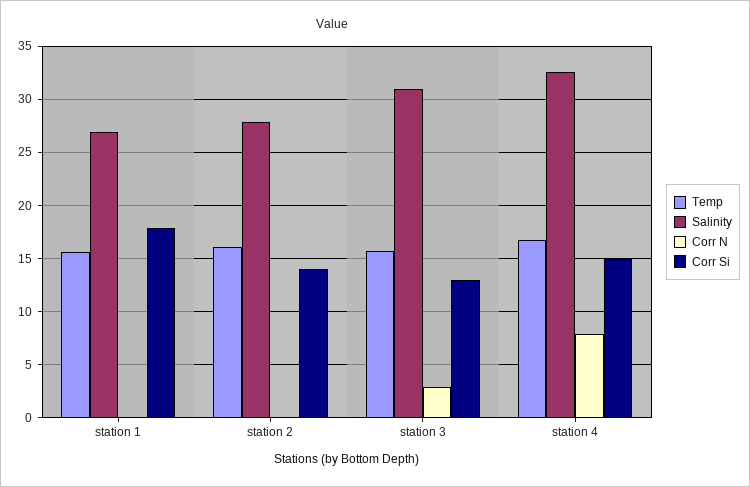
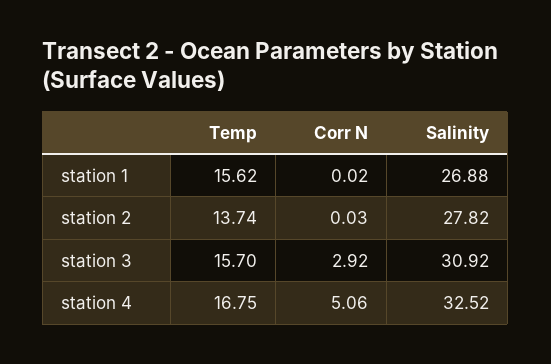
  {
    "Temp": {
      "station 1": 15.62,
-     "station 2": 16,
+     "station 2": 13.74,
      "station 3": 15.7,
      "station 4": 16.75
    },
    "Salinity": {
      "station 1": 26.88,
      "station 2": 27.82,
      "station 3": 30.92,
      "station 4": 32.52
    },
    "Corr N": {
      "station 1": 0.02,
      "station 2": 0.03,
      "station 3": 2.92,
-     "station 4": 8
+     "station 4": 5.06
-   },
+   }
-   "Corr Si": {
-     "station 1": 18,
-     "station 2": 14,
-     "station 3": 13,
-     "station 4": 15
-   }
  }

